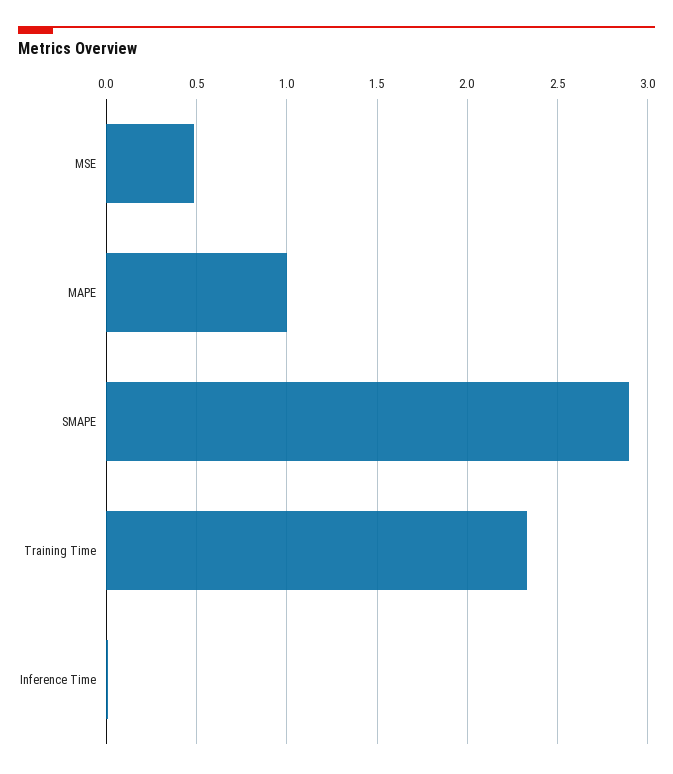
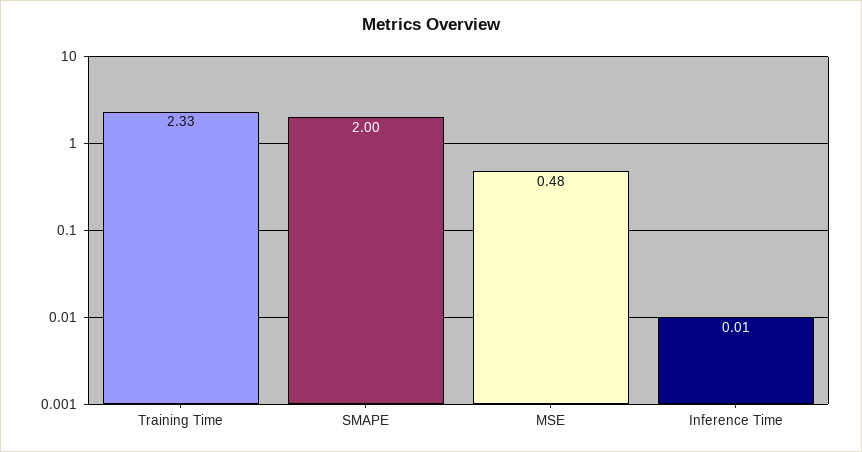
  {
    "MSE": 0.48,
-   "MAPE": 1,
-   "SMAPE": 2.9,
+   "SMAPE": 2,
    "Training Time": 2.33,
    "Inference Time": 0.01
  }

